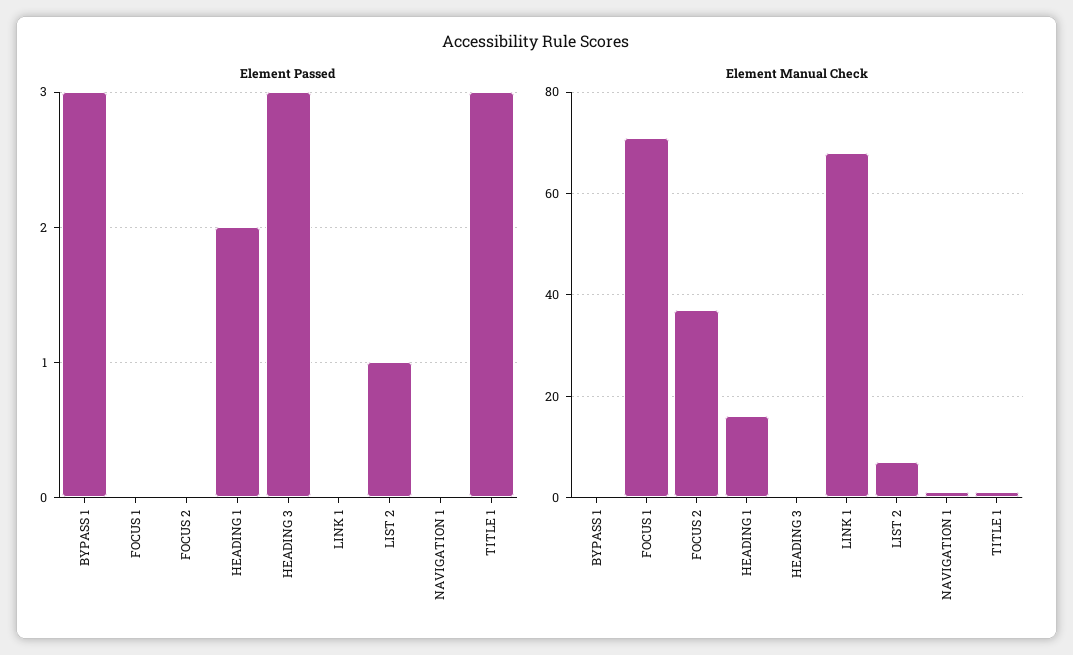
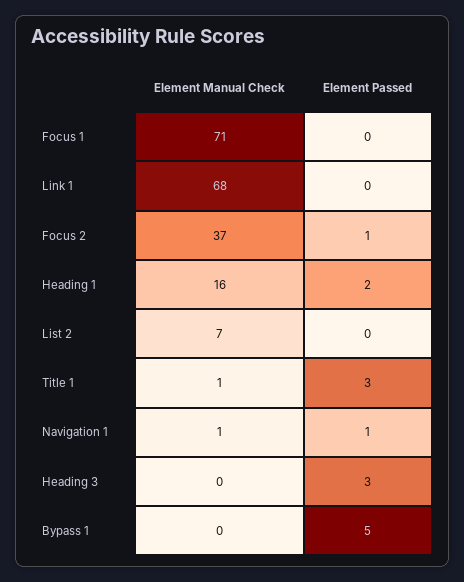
  {
    "Element Passed": {
-     "BYPASS 1": 3,
+     "BYPASS 1": 5,
      "FOCUS 1": 0,
-     "FOCUS 2": 0,
+     "FOCUS 2": 1,
      "HEADING 1": 2,
      "HEADING 3": 3,
      "LINK 1": 0,
-     "LIST 2": 1,
+     "LIST 2": 0,
-     "NAVIGATION 1": 0,
+     "NAVIGATION 1": 1,
      "TITLE 1": 3
    },
    "Element Manual Check": {
      "BYPASS 1": 0,
      "FOCUS 1": 71,
      "FOCUS 2": 37,
      "HEADING 1": 16,
      "HEADING 3": 0,
      "LINK 1": 68,
      "LIST 2": 7,
      "NAVIGATION 1": 1,
      "TITLE 1": 1
    }
  }

